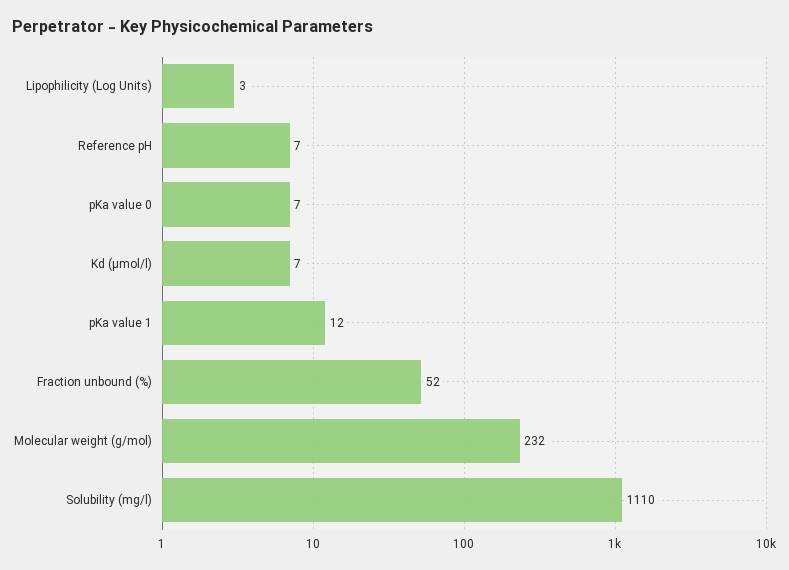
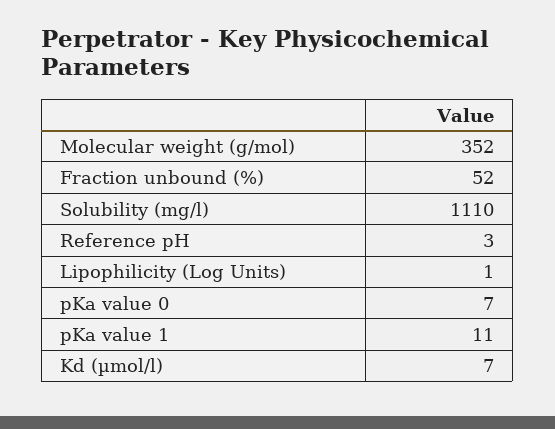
  {
-   "Lipophilicity (Log Units)": 3,
+   "Lipophilicity (Log Units)": 1,
-   "Reference pH": 7,
+   "Reference pH": 3,
    "pKa value 0": 7,
    "Kd (µmol/l)": 7,
-   "pKa value 1": 12,
+   "pKa value 1": 11,
    "Fraction unbound (%)": 52,
-   "Molecular weight (g/mol)": 232,
+   "Molecular weight (g/mol)": 352,
    "Solubility (mg/l)": 1110
  }

